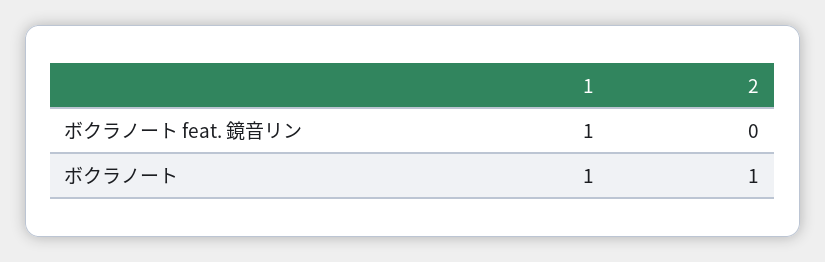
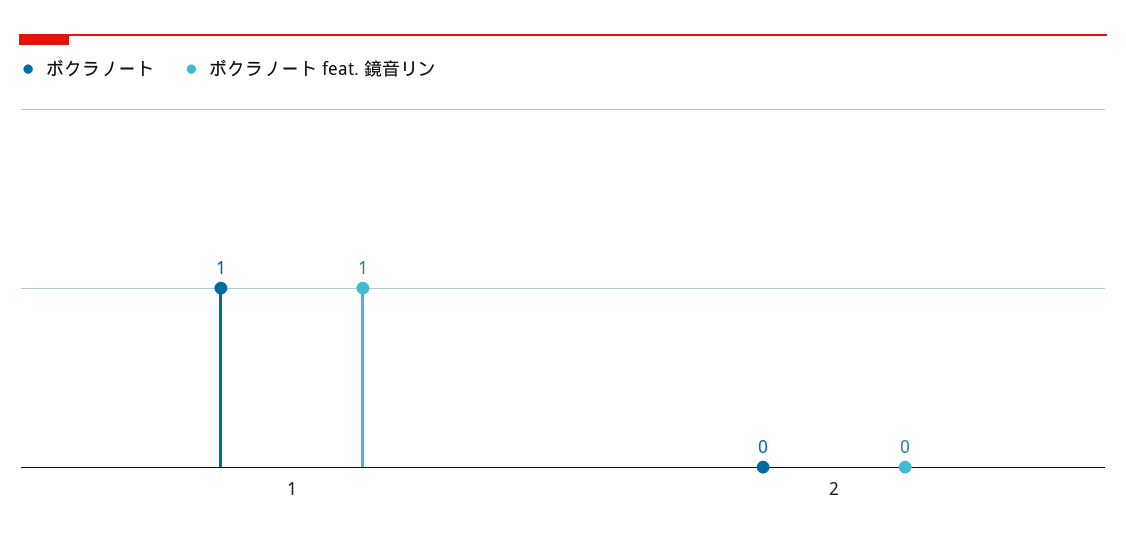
  {
    "ボクラノート feat. 鏡音リン": {
      "1": 1,
      "2": 0
    },
    "ボクラノート": {
      "1": 1,
-     "2": 1
+     "2": 0
    }
  }

